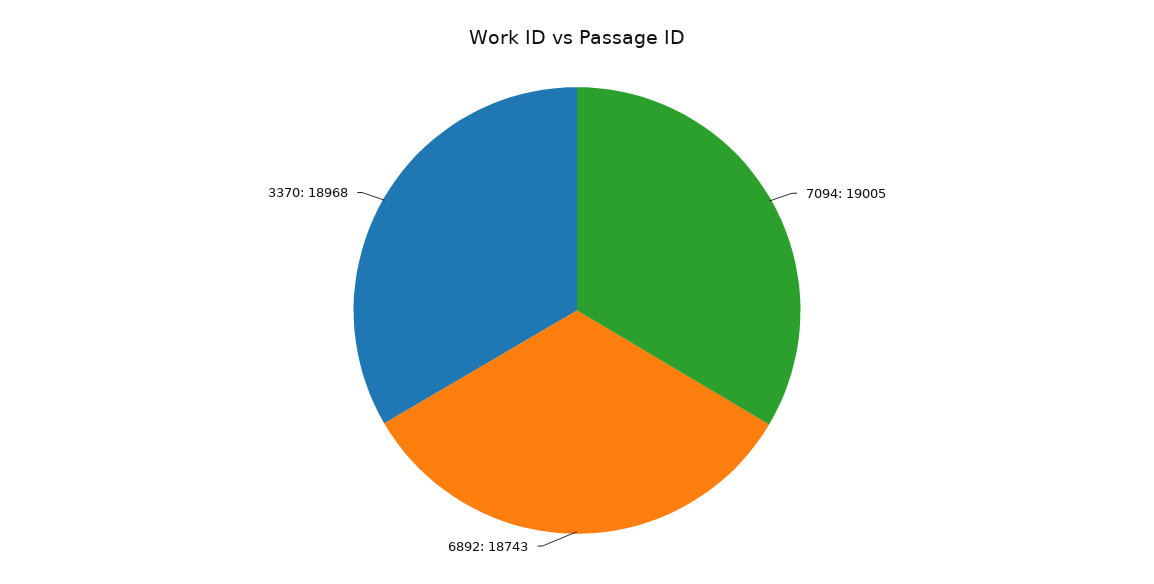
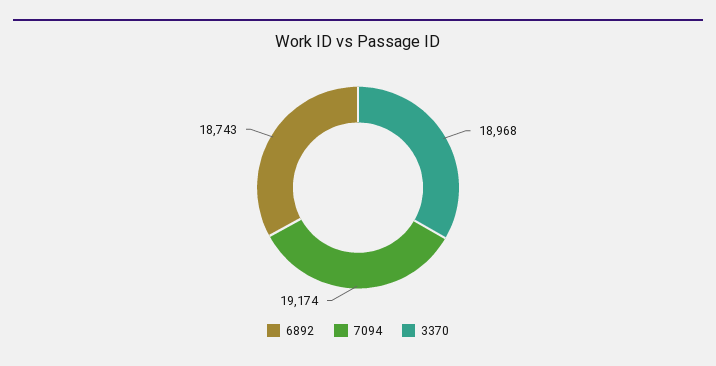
  {
-   "7094": 19005,
+   "7094": 19174,
    "6892": 18743,
    "3370": 18968
  }

